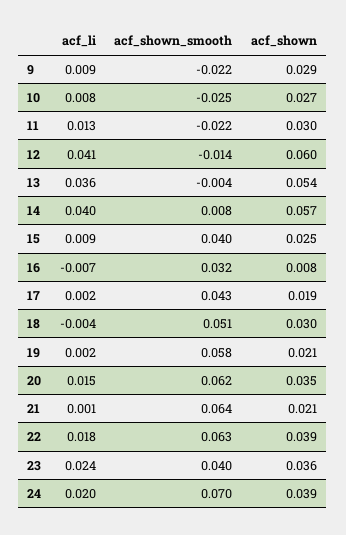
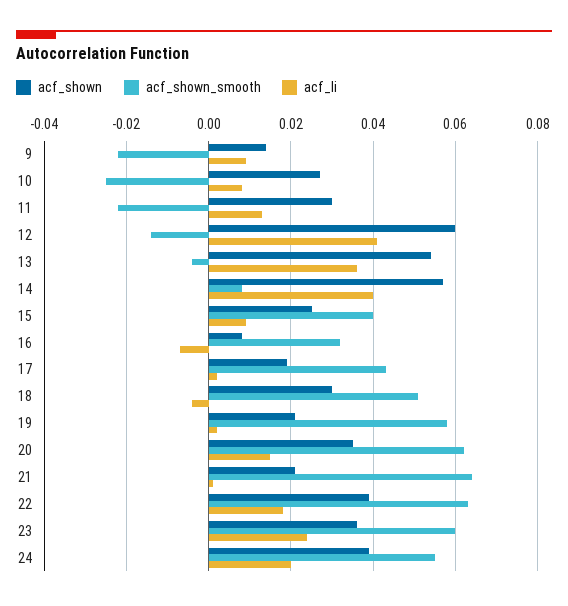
  {
    "acf_li": {
      "9": 0.009,
      "10": 0.008,
      "11": 0.013,
      "12": 0.041,
      "13": 0.036,
      "14": 0.04,
      "15": 0.009,
      "16": -0.007,
      "17": 0.002,
      "18": -0.004,
      "19": 0.002,
      "20": 0.015,
      "21": 0.001,
      "22": 0.018,
      "23": 0.024,
      "24": 0.02
    },
    "acf_shown_smooth": {
      "9": -0.022,
      "10": -0.025,
      "11": -0.022,
      "12": -0.014,
      "13": -0.004,
      "14": 0.008,
      "15": 0.04,
      "16": 0.032,
      "17": 0.043,
      "18": 0.051,
      "19": 0.058,
      "20": 0.062,
      "21": 0.064,
      "22": 0.063,
-     "23": 0.04,
+     "23": 0.06,
-     "24": 0.07
+     "24": 0.055
    },
    "acf_shown": {
-     "9": 0.029,
+     "9": 0.015,
      "10": 0.027,
      "11": 0.03,
      "12": 0.06,
      "13": 0.054,
      "14": 0.057,
      "15": 0.025,
      "16": 0.008,
      "17": 0.019,
      "18": 0.03,
      "19": 0.021,
      "20": 0.035,
      "21": 0.021,
      "22": 0.039,
      "23": 0.036,
      "24": 0.039
    }
  }

